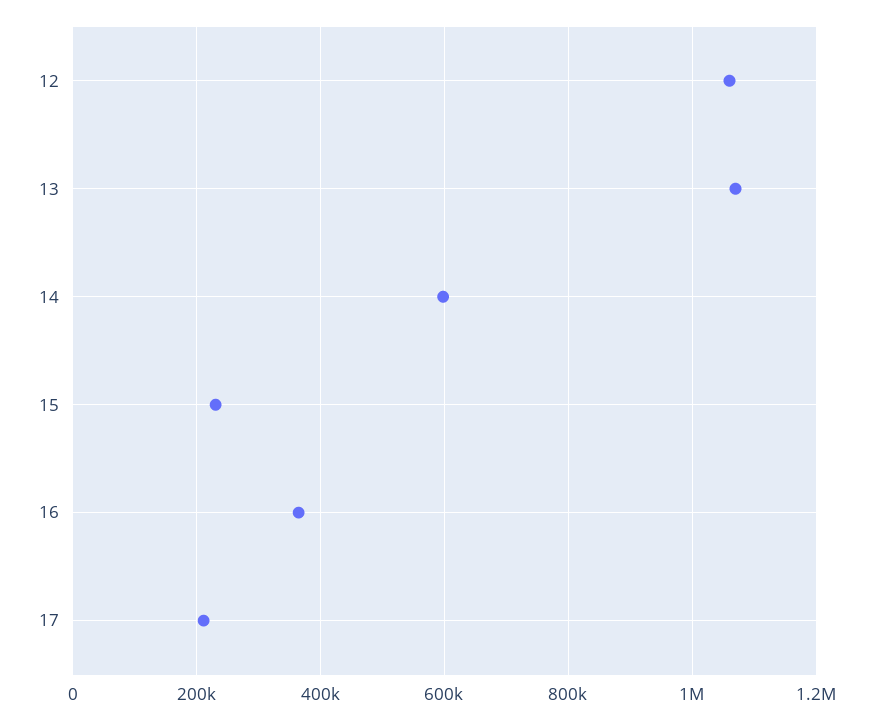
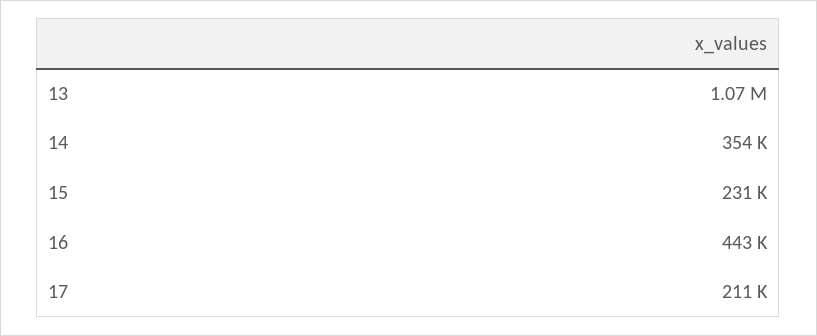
  {
-   "12": 1060000,
    "13": 1070000,
-   "14": 600000,
+   "14": 354000,
    "15": 231000,
-   "16": 360000,
+   "16": 443000,
    "17": 211000
  }

